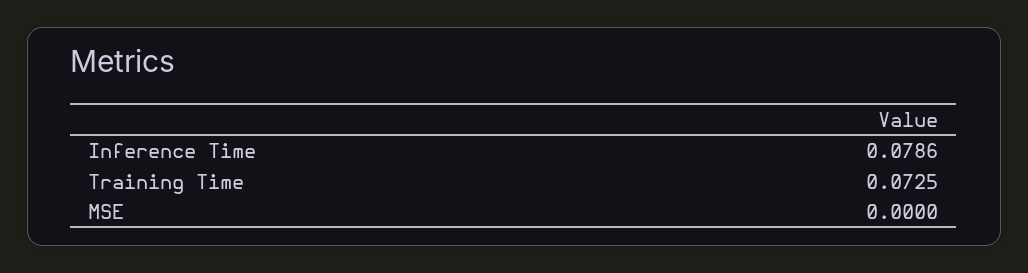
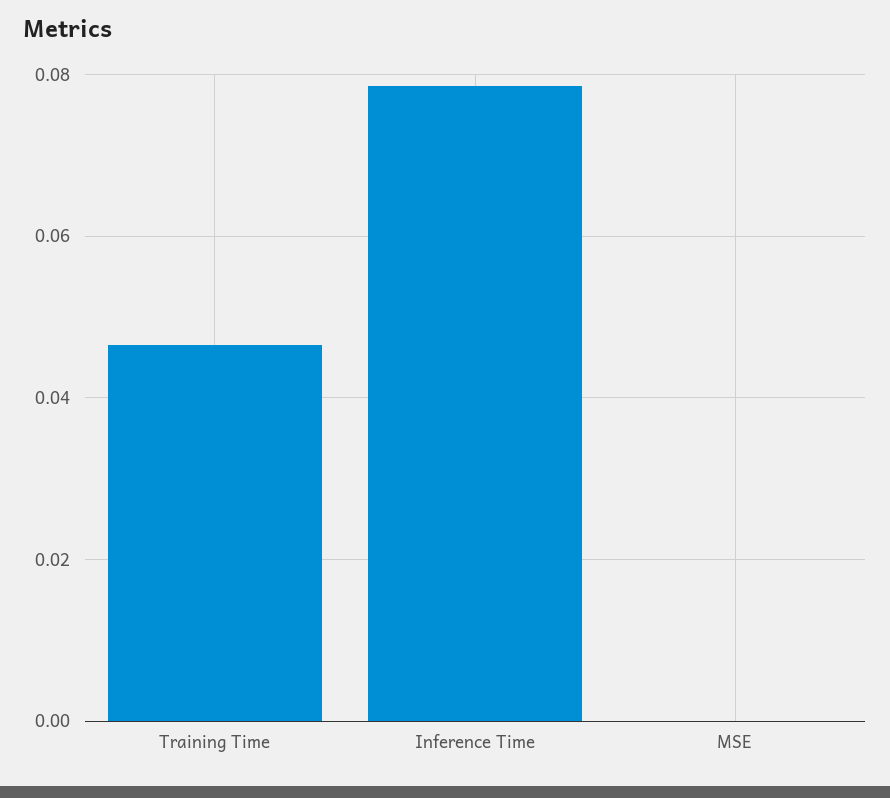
  {
    "Inference Time": 0.0786,
-   "Training Time": 0.0725,
+   "Training Time": 0.046,
    "MSE": 0
  }

